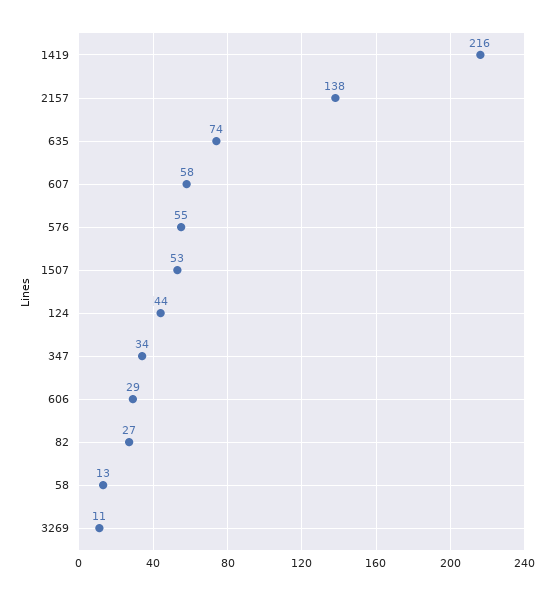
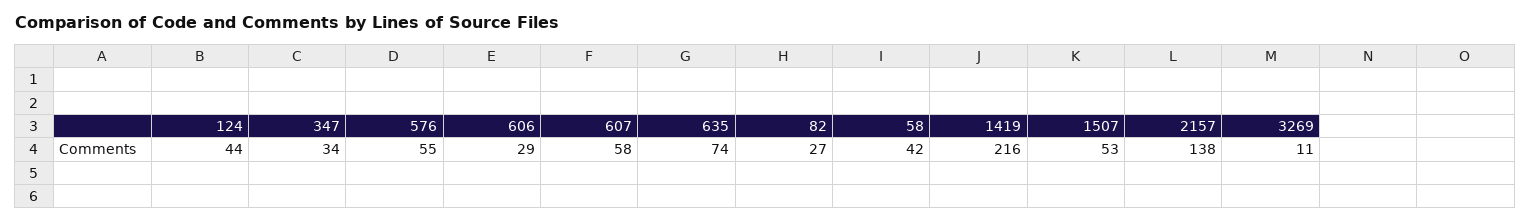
  {
    "1419": 216,
    "2157": 138,
    "635": 74,
    "607": 58,
    "576": 55,
    "1507": 53,
    "124": 44,
    "347": 34,
    "606": 29,
    "82": 27,
-   "58": 13,
+   "58": 42,
    "3269": 11
  }

